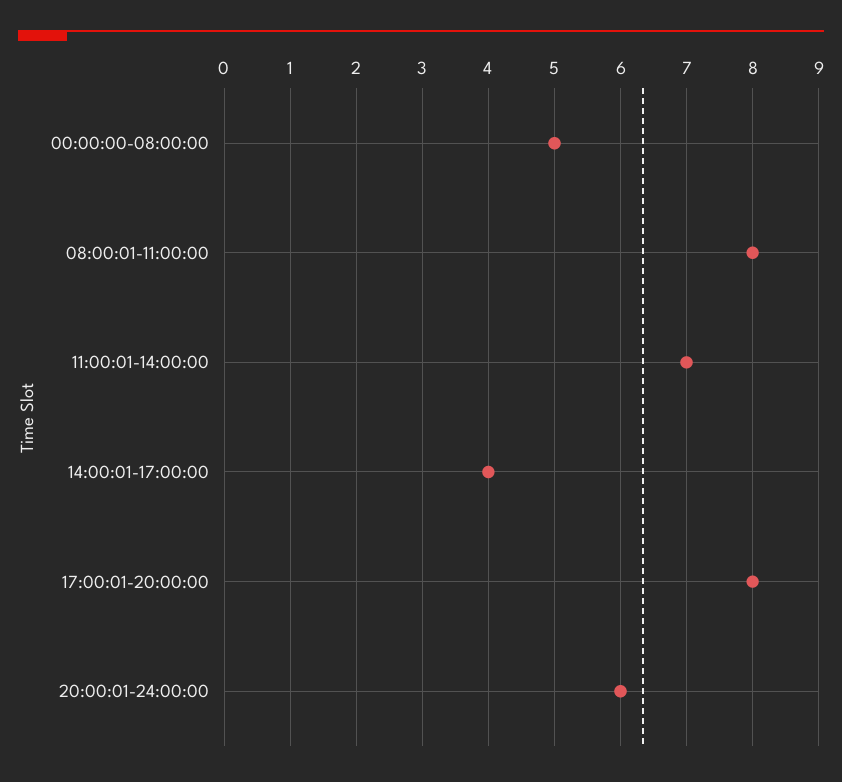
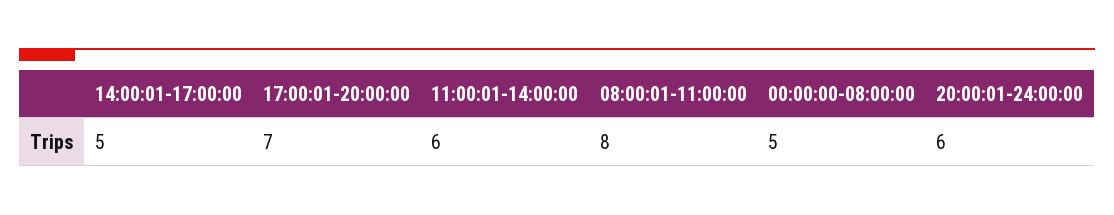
  {
    "00:00:00-08:00:00": 5,
    "08:00:01-11:00:00": 8,
-   "11:00:01-14:00:00": 7,
+   "11:00:01-14:00:00": 6,
-   "14:00:01-17:00:00": 4,
+   "14:00:01-17:00:00": 5,
-   "17:00:01-20:00:00": 8,
+   "17:00:01-20:00:00": 7,
    "20:00:01-24:00:00": 6
  }

